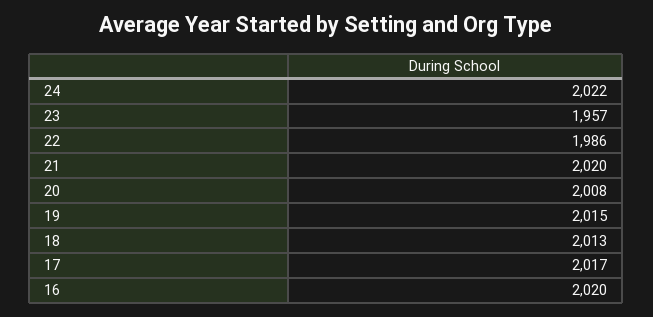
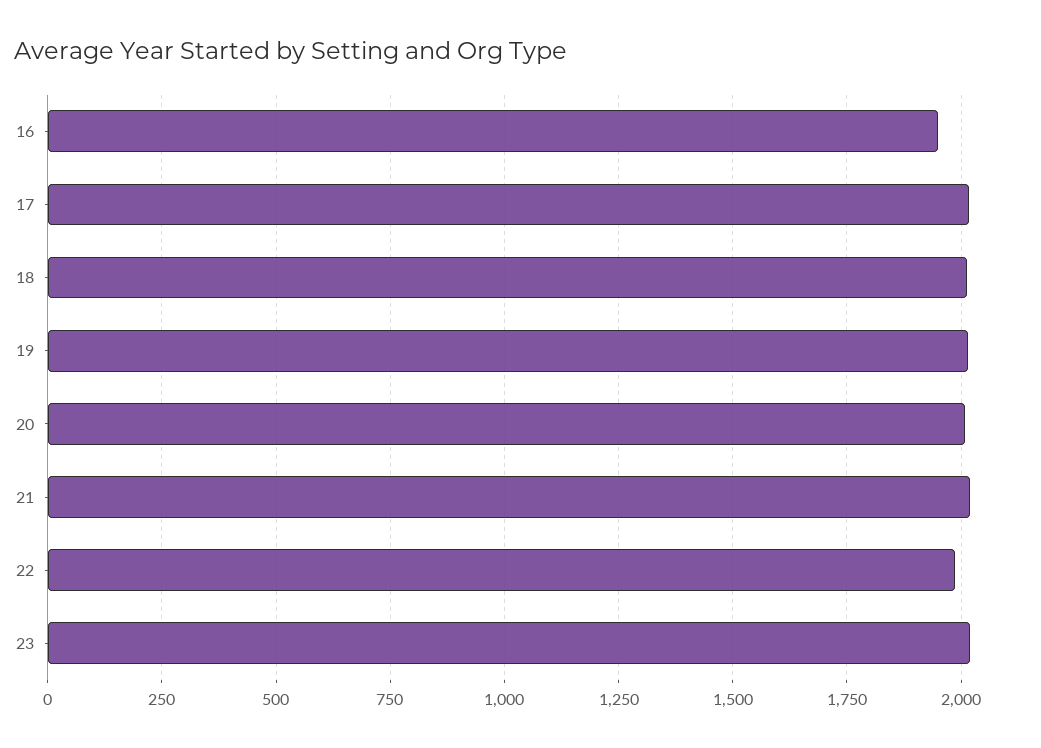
  {
-   "24": 2022,
-   "23": 1957,
+   "23": 2025,
    "22": 1986,
    "21": 2020,
    "20": 2008,
    "19": 2015,
    "18": 2013,
    "17": 2017,
-   "16": 2020
+   "16": 1950
  }

